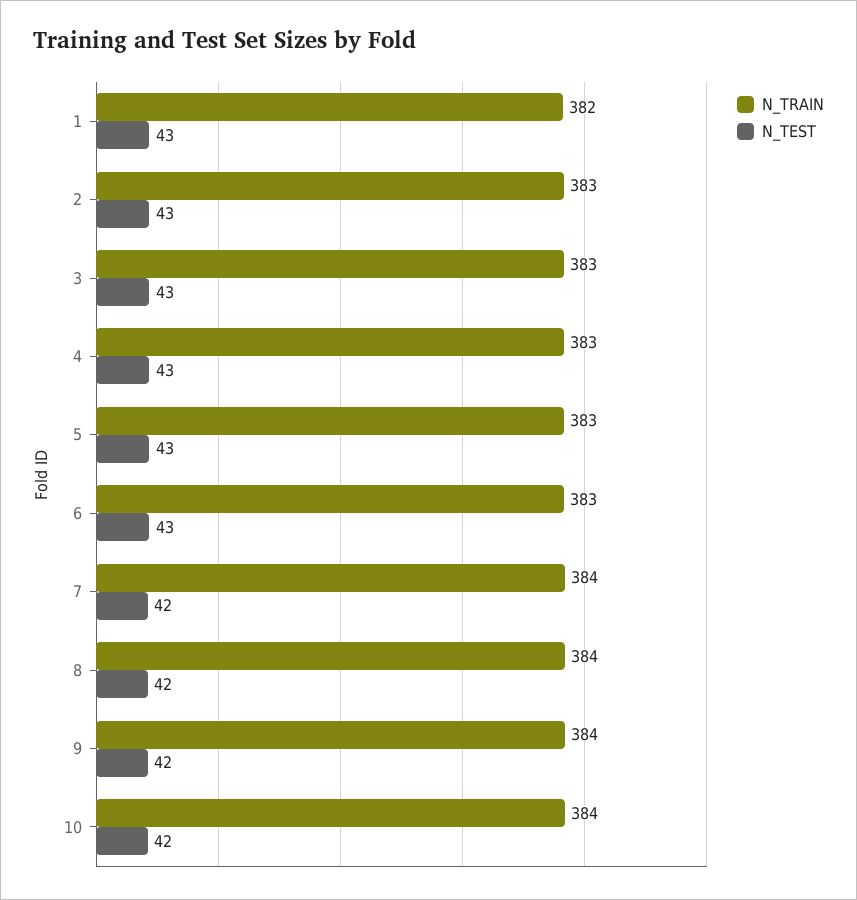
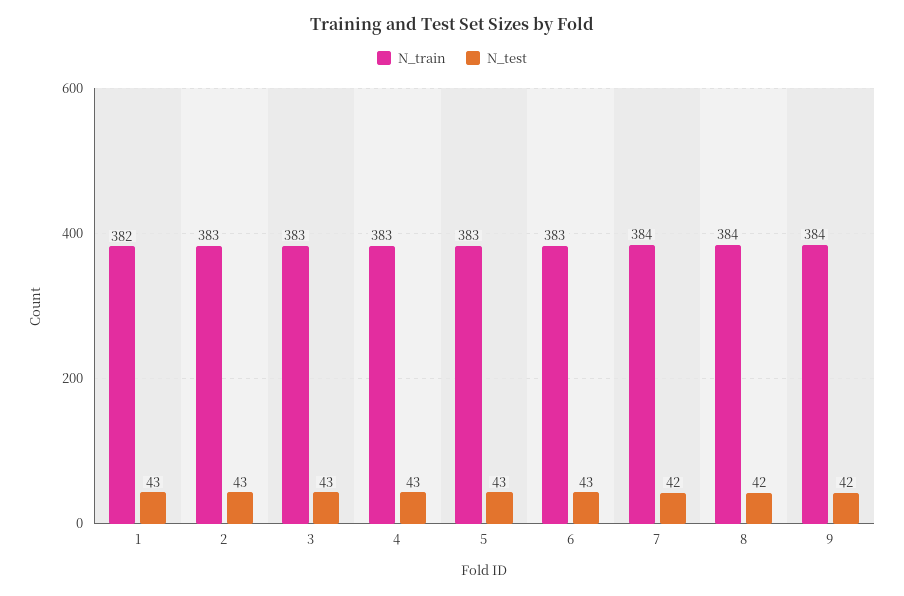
  {
    "N_TRAIN": {
      "1": 382,
      "2": 383,
      "3": 383,
      "4": 383,
      "5": 383,
      "6": 383,
      "7": 384,
      "8": 384,
-     "9": 384,
+     "9": 384
-     "10": 384
    },
    "N_TEST": {
      "1": 43,
      "2": 43,
      "3": 43,
      "4": 43,
      "5": 43,
      "6": 43,
      "7": 42,
      "8": 42,
-     "9": 42,
+     "9": 42
-     "10": 42
    }
  }

